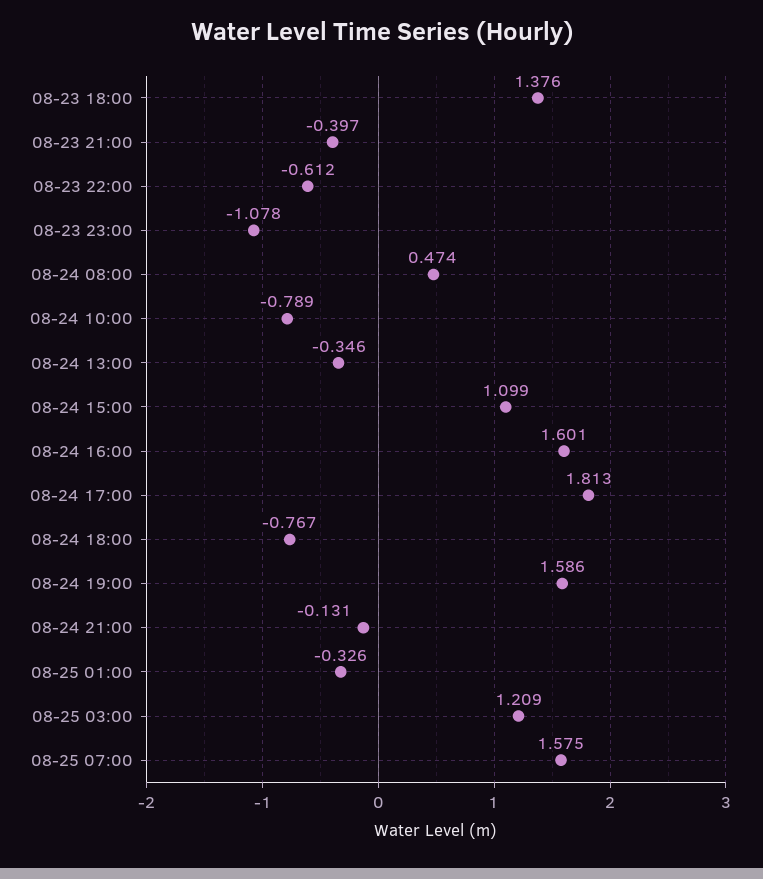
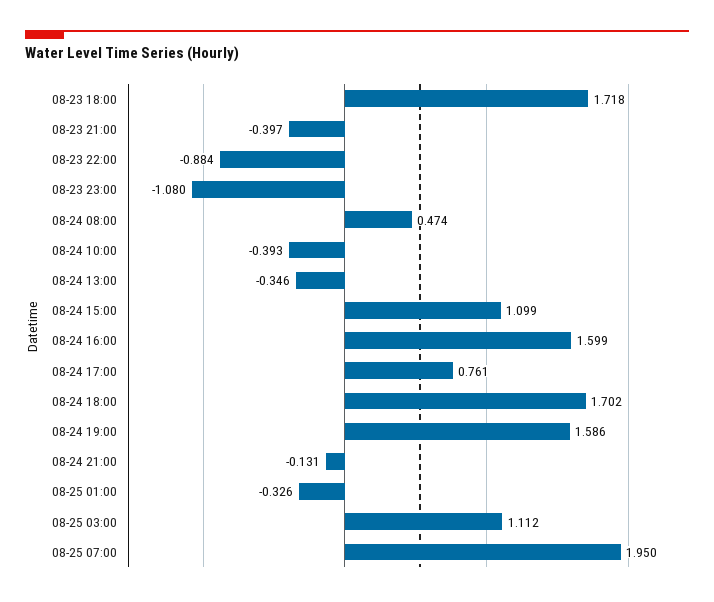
  {
-   "08-23 18:00": 1.376,
+   "08-23 18:00": 1.718,
    "08-23 21:00": -0.397,
-   "08-23 22:00": -0.612,
+   "08-23 22:00": -0.884,
-   "08-23 23:00": -1.078,
+   "08-23 23:00": -1.08,
    "08-24 08:00": 0.474,
-   "08-24 10:00": -0.789,
+   "08-24 10:00": -0.393,
    "08-24 13:00": -0.346,
    "08-24 15:00": 1.099,
-   "08-24 16:00": 1.601,
+   "08-24 16:00": 1.599,
-   "08-24 17:00": 1.813,
+   "08-24 17:00": 0.761,
-   "08-24 18:00": -0.767,
+   "08-24 18:00": 1.702,
    "08-24 19:00": 1.586,
    "08-24 21:00": -0.131,
    "08-25 01:00": -0.326,
-   "08-25 03:00": 1.209,
+   "08-25 03:00": 1.112,
-   "08-25 07:00": 1.575
+   "08-25 07:00": 1.95
  }

